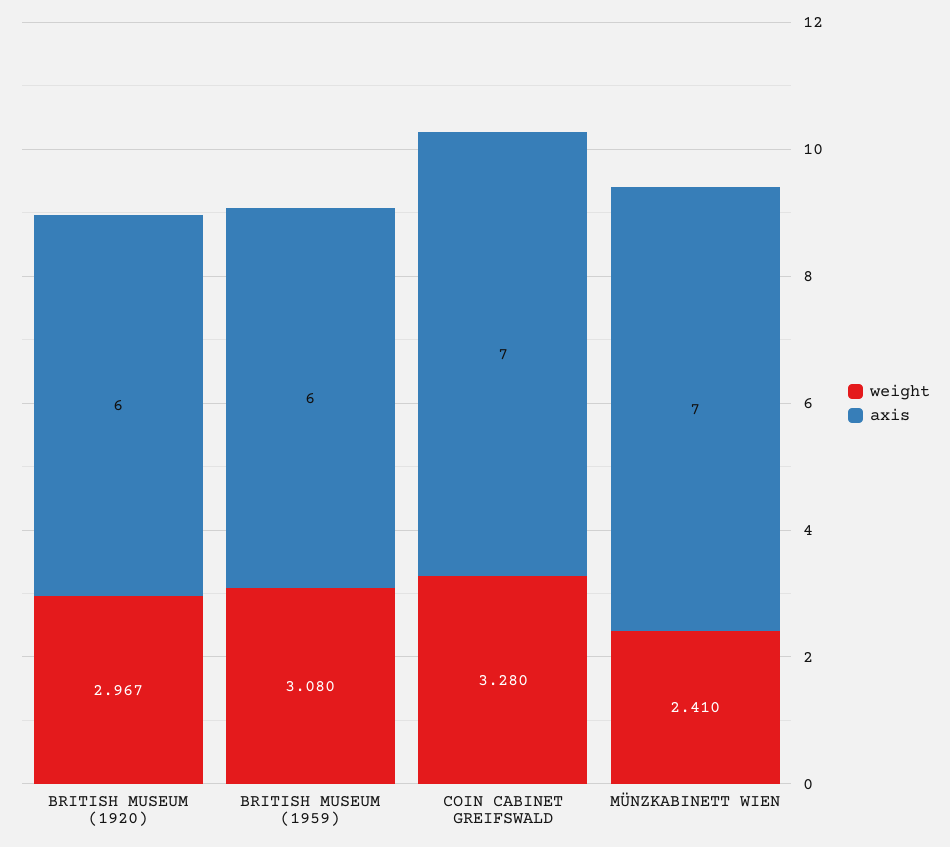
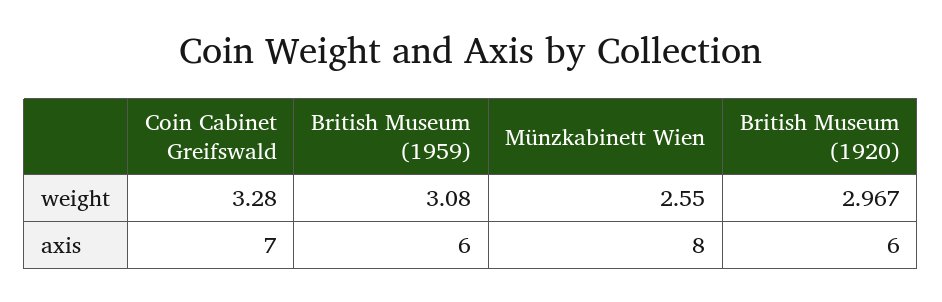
  {
    "weight": {
      "BRITISH MUSEUM (1920)": 2.967,
      "BRITISH MUSEUM (1959)": 3.08,
      "COIN CABINET GREIFSWALD": 3.28,
-     "MÜNZKABINETT WIEN": 2.41
+     "MÜNZKABINETT WIEN": 2.55
    },
    "axis": {
      "BRITISH MUSEUM (1920)": 6,
      "BRITISH MUSEUM (1959)": 6,
      "COIN CABINET GREIFSWALD": 7,
-     "MÜNZKABINETT WIEN": 7
+     "MÜNZKABINETT WIEN": 8
    }
  }

